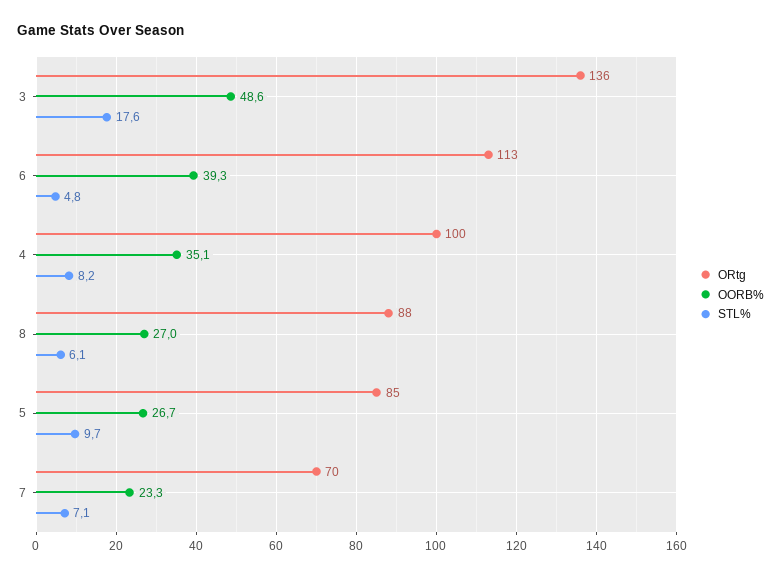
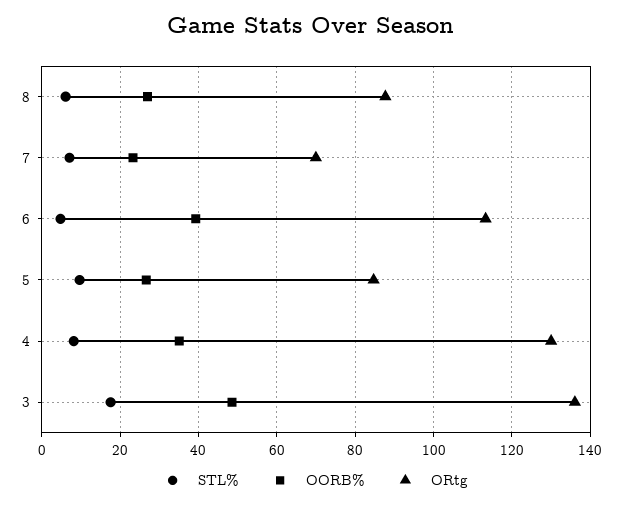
  {
    "ORtg": {
      "3": 136,
      "6": 113,
-     "4": 100,
+     "4": 130,
      "8": 88,
      "5": 85,
      "7": 70
    },
    "OORB%": {
      "3": 48.6,
      "6": 39.3,
      "4": 35.1,
      "8": 27,
      "5": 26.7,
      "7": 23.3
    },
    "STL%": {
      "3": 17.6,
      "6": 4.8,
      "4": 8.2,
      "8": 6.1,
      "5": 9.7,
      "7": 7.1
    }
  }

